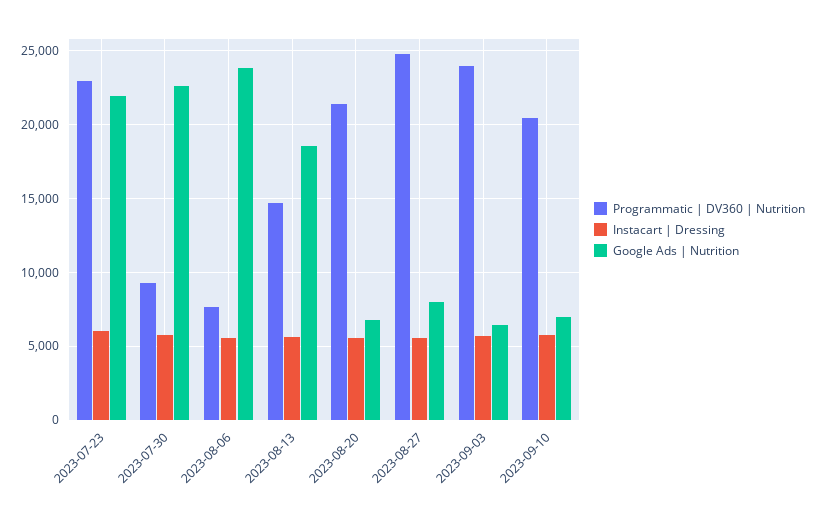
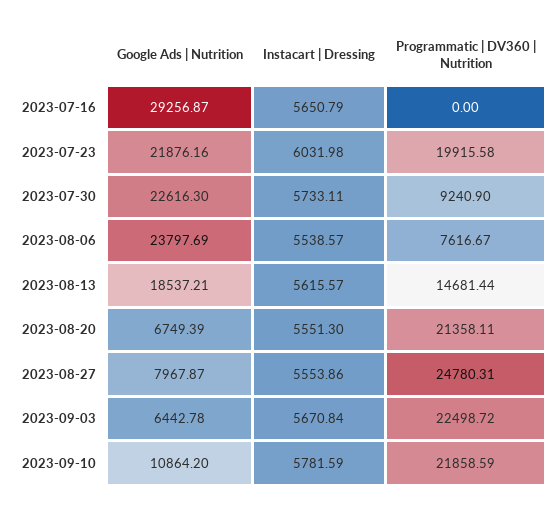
  {
    "Programmatic | DV360 | Nutrition": {
-     "2023-07-23": 23000,
+     "2023-07-23": 19915.58,
      "2023-07-30": 9240.9,
      "2023-08-06": 7616.67,
      "2023-08-13": 14681.44,
      "2023-08-20": 21358.11,
      "2023-08-27": 24780.31,
-     "2023-09-03": 24000,
+     "2023-09-03": 22498.72,
-     "2023-09-10": 20500
+     "2023-09-10": 21858.59,
+     "2023-07-16": 0
    },
    "Instacart | Dressing": {
      "2023-07-23": 6031.98,
      "2023-07-30": 5733.11,
      "2023-08-06": 5538.57,
      "2023-08-13": 5615.57,
      "2023-08-20": 5551.3,
      "2023-08-27": 5553.86,
      "2023-09-03": 5670.84,
-     "2023-09-10": 5781.59
+     "2023-09-10": 5781.59,
+     "2023-07-16": 5650.79
    },
    "Google Ads | Nutrition": {
      "2023-07-23": 21876.16,
      "2023-07-30": 22616.3,
      "2023-08-06": 23797.69,
      "2023-08-13": 18537.21,
      "2023-08-20": 6749.39,
      "2023-08-27": 7967.87,
      "2023-09-03": 6442.78,
-     "2023-09-10": 7000
+     "2023-09-10": 10864.2,
+     "2023-07-16": 29256.87
    }
  }

